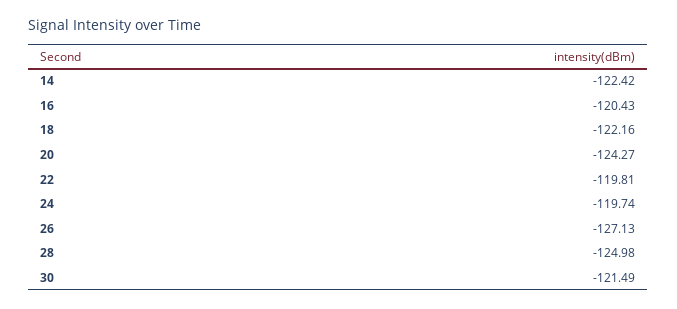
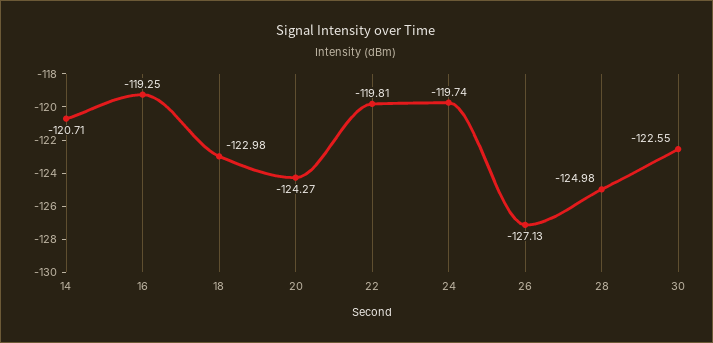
  {
-   "14": -122.42,
+   "14": -120.71,
-   "16": -120.43,
+   "16": -119.25,
-   "18": -122.16,
+   "18": -122.98,
    "20": -124.27,
    "22": -119.81,
    "24": -119.74,
    "26": -127.13,
    "28": -124.98,
-   "30": -121.49
+   "30": -122.55
  }

